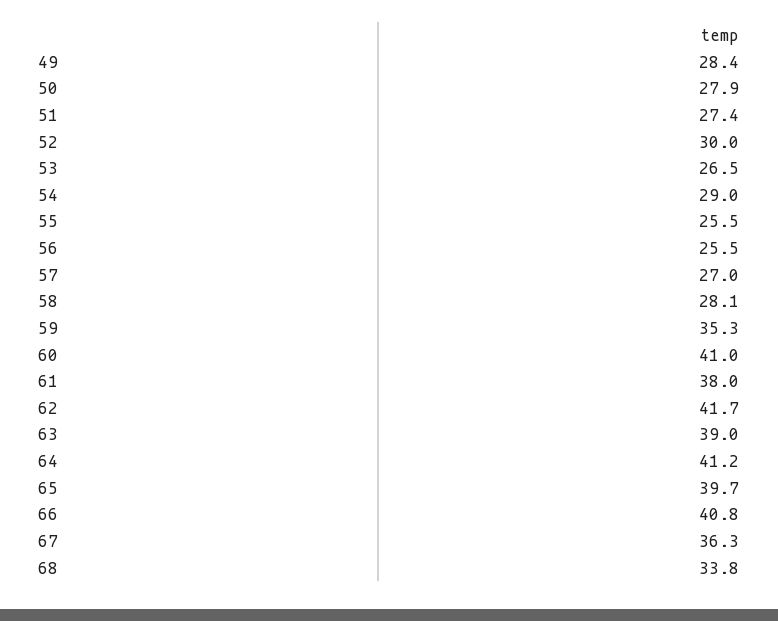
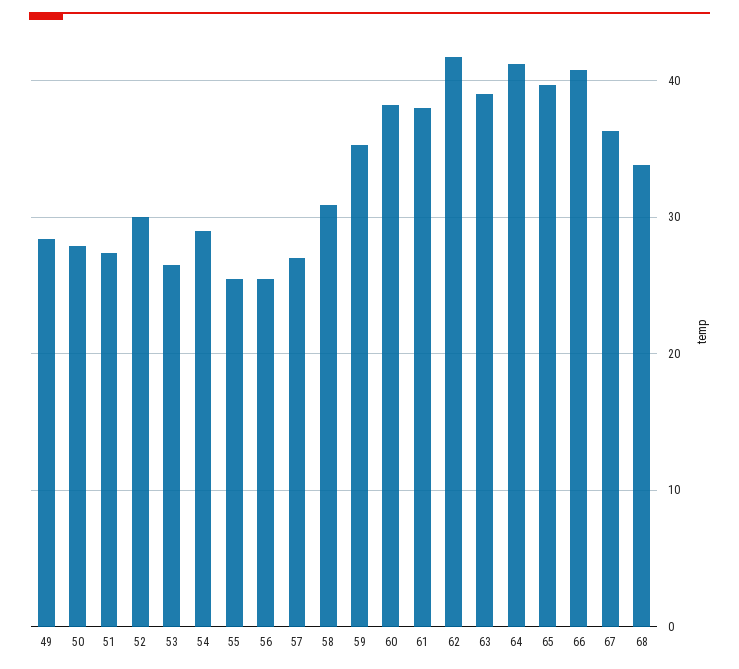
  {
    "49": 28.4,
    "50": 27.9,
    "51": 27.4,
    "52": 30,
    "53": 26.5,
    "54": 29,
    "55": 25.5,
    "56": 25.5,
    "57": 27,
-   "58": 28.1,
+   "58": 31,
    "59": 35.3,
-   "60": 41,
+   "60": 38,
    "61": 38,
    "62": 41.7,
    "63": 39,
    "64": 41.2,
    "65": 39.7,
    "66": 40.8,
    "67": 36.3,
    "68": 33.8
  }

